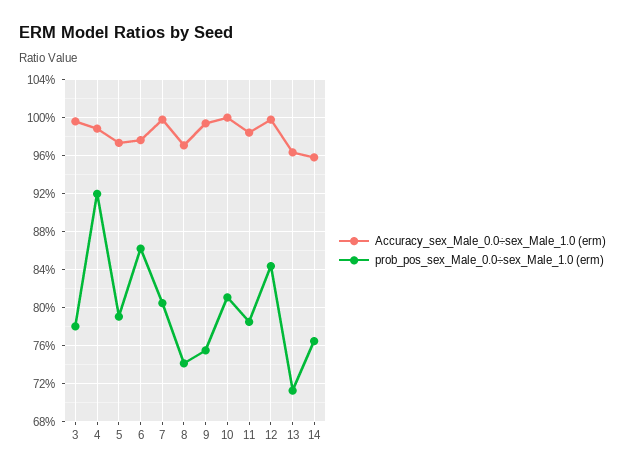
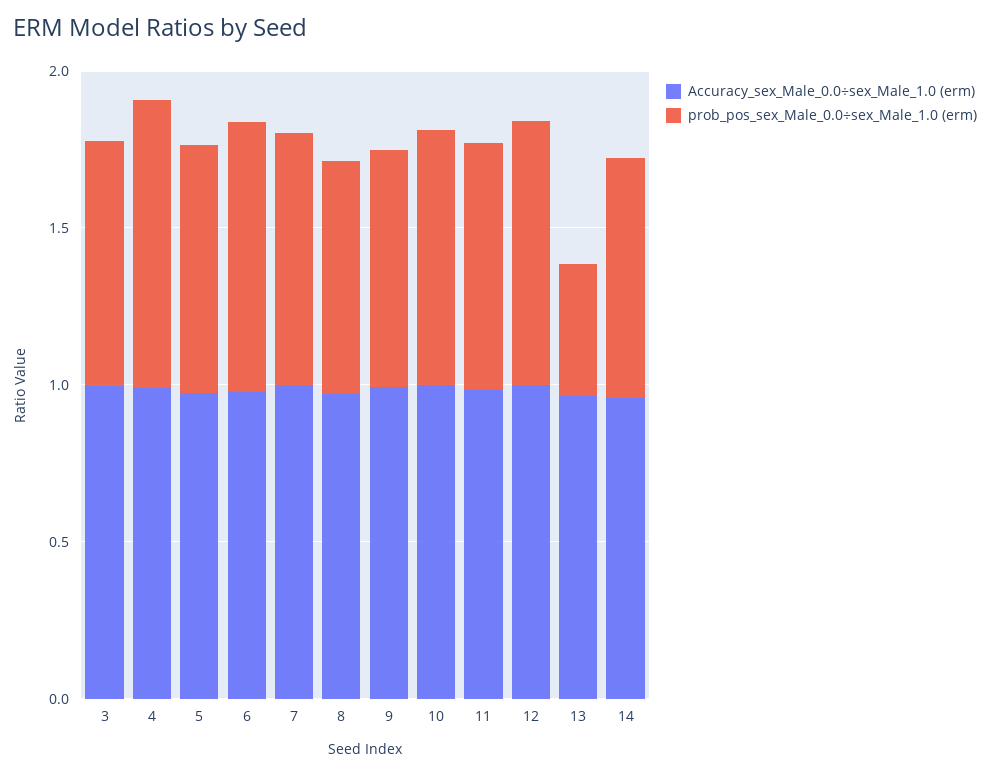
  {
    "Accuracy_sex_Male_0.0÷sex_Male_1.0 (erm)": {
      "3": 1,
      "4": 0.99,
      "5": 0.97,
      "6": 0.98,
      "7": 1,
      "8": 0.97,
      "9": 0.99,
      "10": 1,
      "11": 0.98,
      "12": 1,
      "13": 0.96,
      "14": 0.96
    },
    "prob_pos_sex_Male_0.0÷sex_Male_1.0 (erm)": {
      "3": 0.78,
      "4": 0.92,
      "5": 0.79,
      "6": 0.86,
      "7": 0.8,
      "8": 0.74,
      "9": 0.76,
      "10": 0.81,
      "11": 0.79,
      "12": 0.84,
-     "13": 0.71,
+     "13": 0.4,
      "14": 0.76
    }
  }

